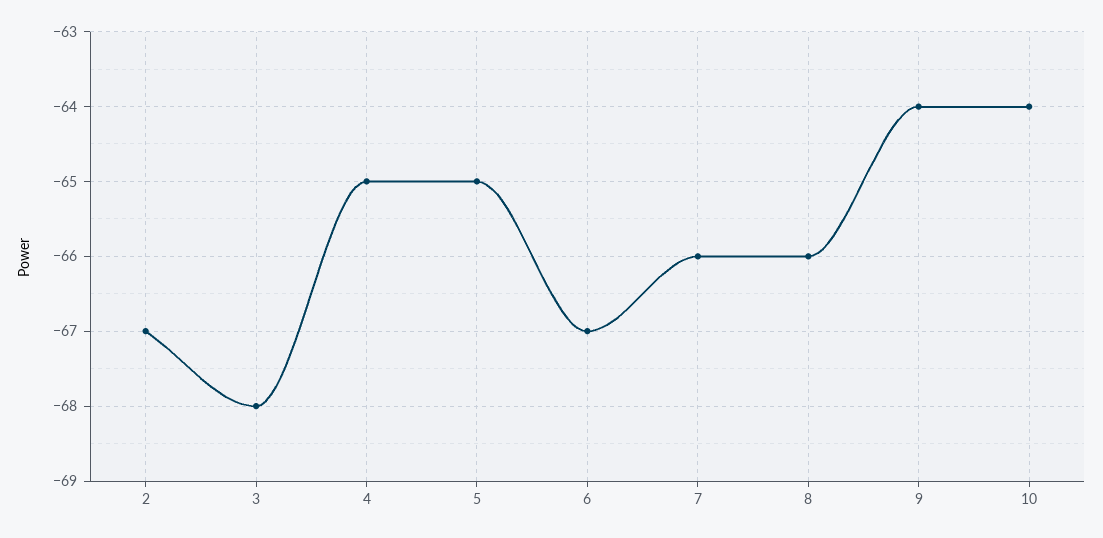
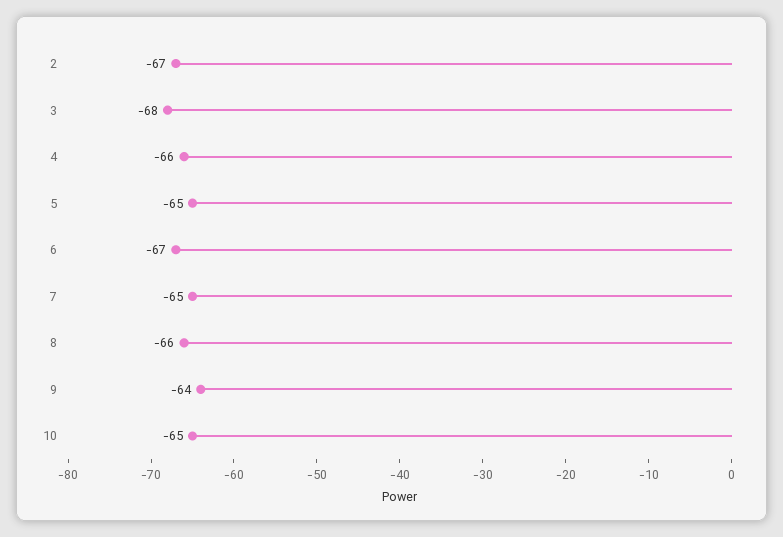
  {
    "2": -67,
    "3": -68,
-   "4": -65,
+   "4": -66,
    "5": -65,
    "6": -67,
-   "7": -66,
+   "7": -65,
    "8": -66,
    "9": -64,
-   "10": -64
+   "10": -65
  }

